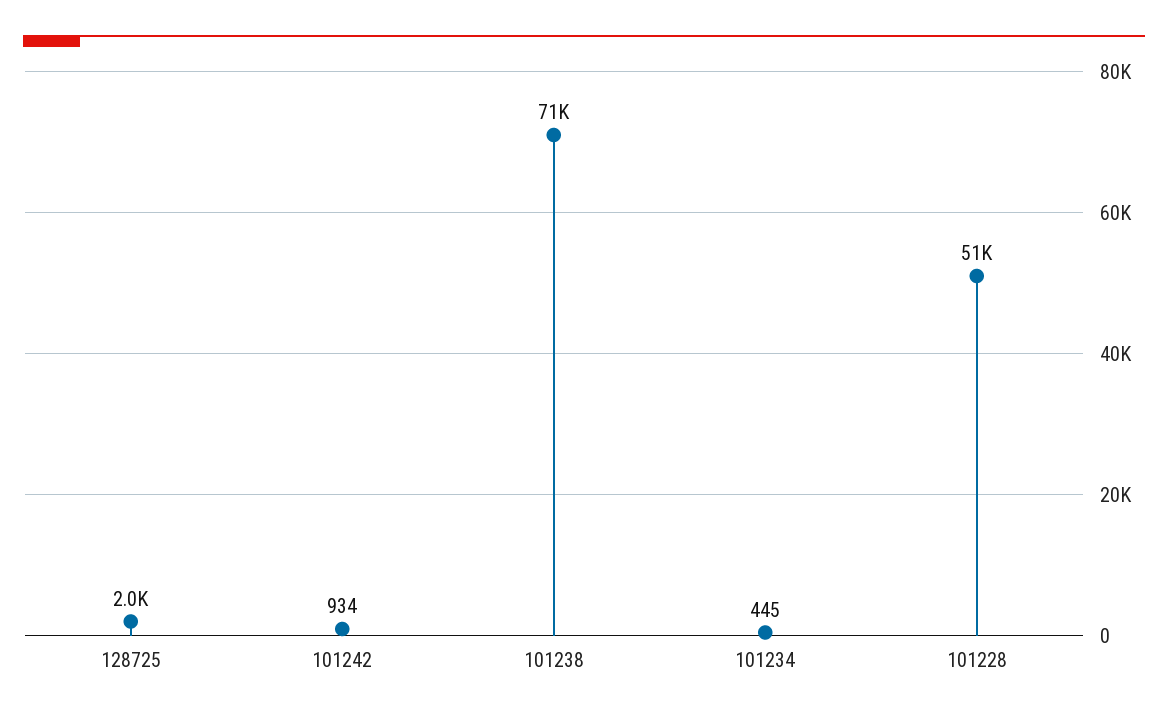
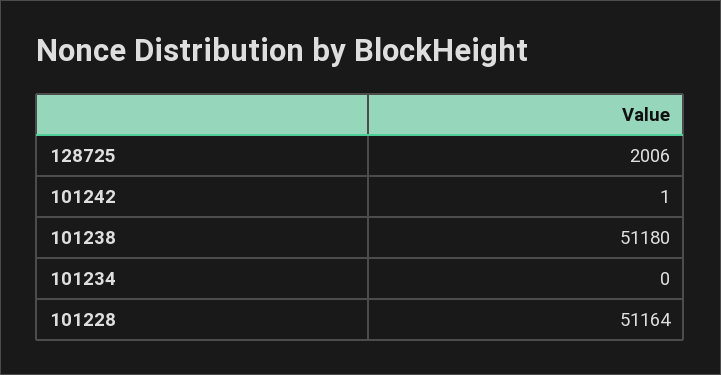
  {
    "128725": 2006,
-   "101242": 934,
+   "101242": 1,
-   "101238": 71000,
+   "101238": 51180,
-   "101234": 445,
+   "101234": 0,
    "101228": 51164
  }

